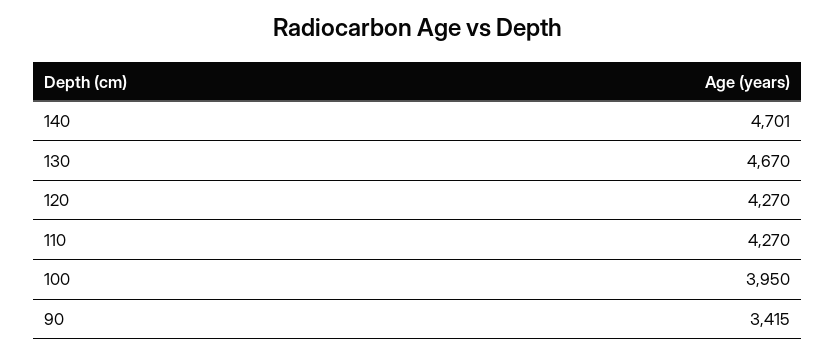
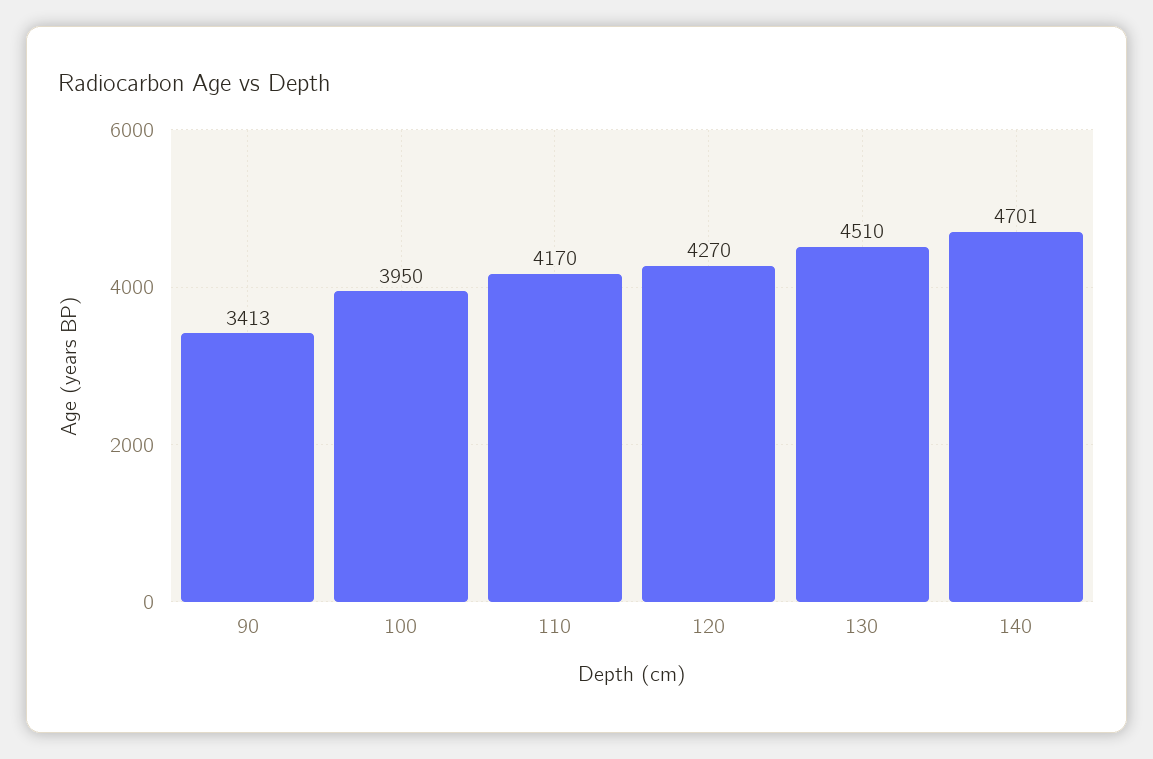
  {
    "140": 4701,
-   "130": 4670,
+   "130": 4510,
    "120": 4270,
-   "110": 4270,
+   "110": 4170,
    "100": 3950,
-   "90": 3415
+   "90": 3413
  }

